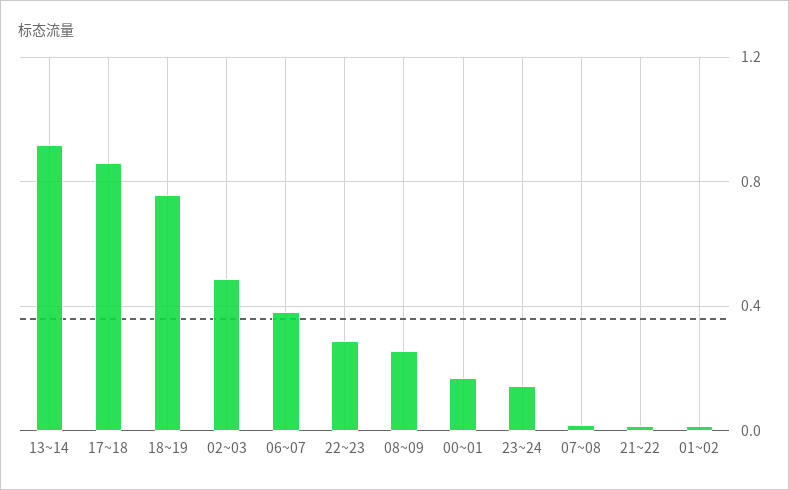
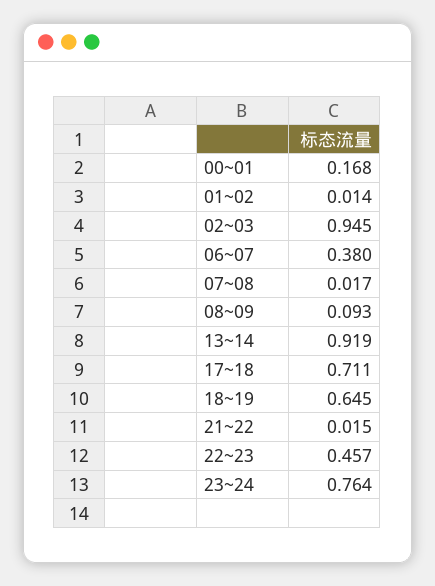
  {
    "13~14": 0.919,
-   "17~18": 0.85,
+   "17~18": 0.711,
-   "18~19": 0.75,
+   "18~19": 0.645,
-   "02~03": 0.5,
+   "02~03": 0.945,
    "06~07": 0.38,
-   "22~23": 0.3,
+   "22~23": 0.457,
-   "08~09": 0.25,
+   "08~09": 0.093,
    "00~01": 0.168,
-   "23~24": 0.15,
+   "23~24": 0.764,
    "07~08": 0.017,
    "21~22": 0.015,
    "01~02": 0.014
  }

